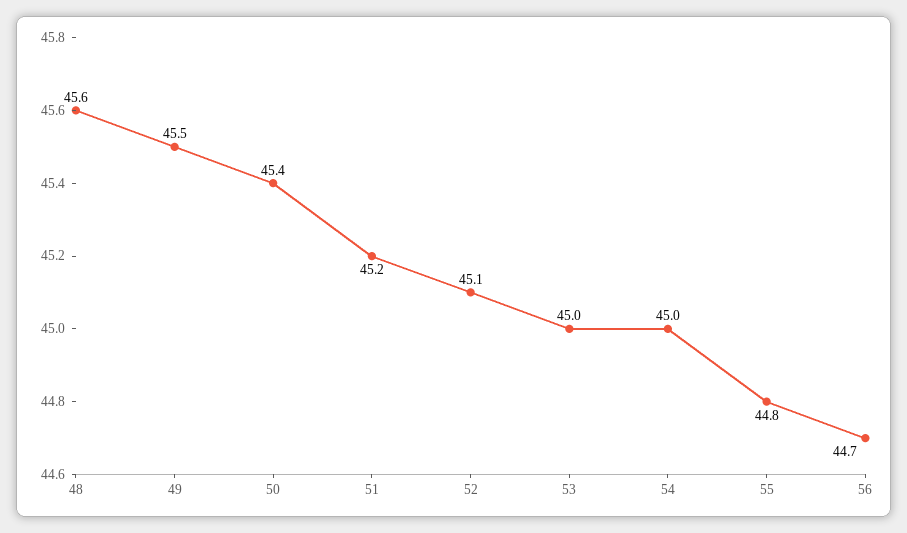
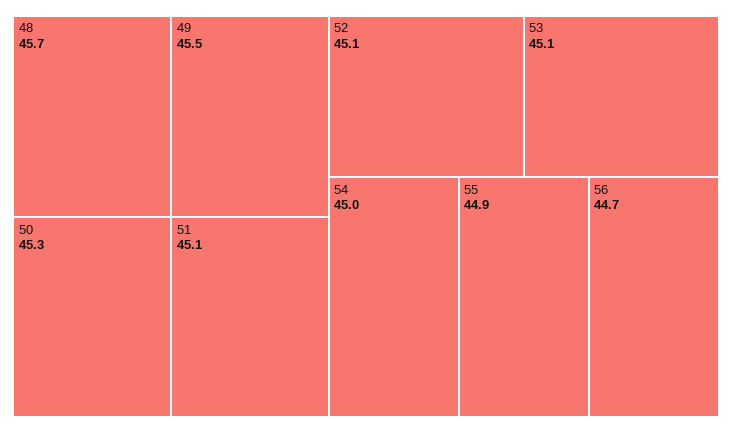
  {
-   "48": 45.6,
+   "48": 45.7,
    "49": 45.5,
-   "50": 45.4,
+   "50": 45.3,
-   "51": 45.2,
+   "51": 45.1,
    "52": 45.1,
-   "53": 45,
+   "53": 45.1,
    "54": 45,
-   "55": 44.8,
+   "55": 44.9,
    "56": 44.7
  }

